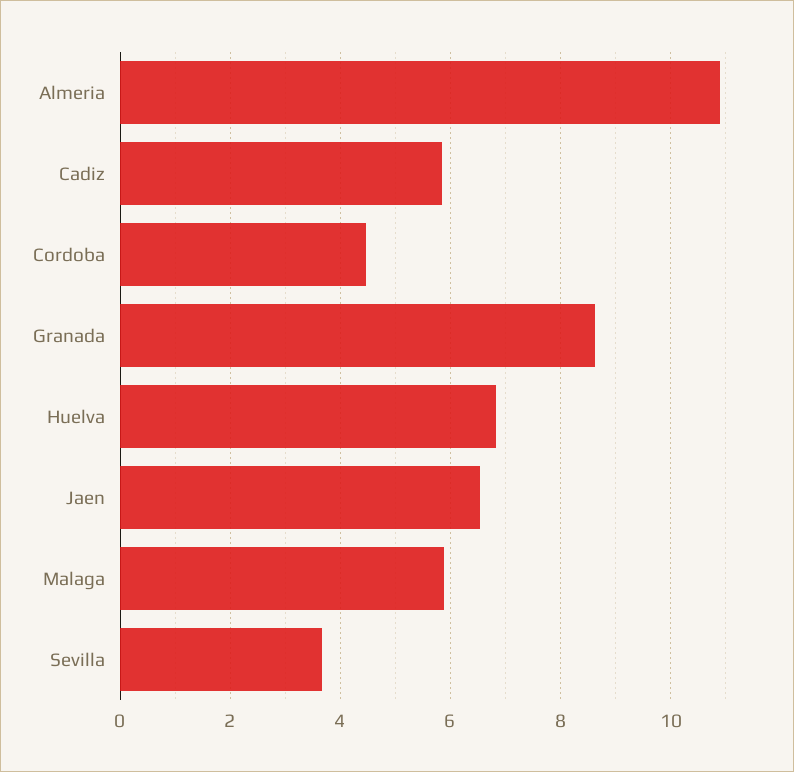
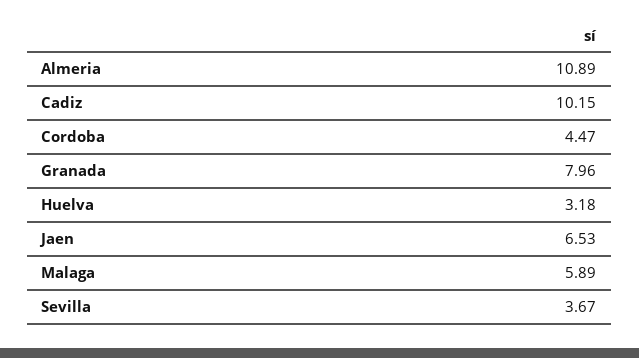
  {
    "Almeria": 10.89,
-   "Cadiz": 5.8,
+   "Cadiz": 10.15,
    "Cordoba": 4.47,
-   "Granada": 8.6,
+   "Granada": 7.96,
-   "Huelva": 6.8,
+   "Huelva": 3.18,
    "Jaen": 6.53,
    "Malaga": 5.89,
    "Sevilla": 3.67
  }

